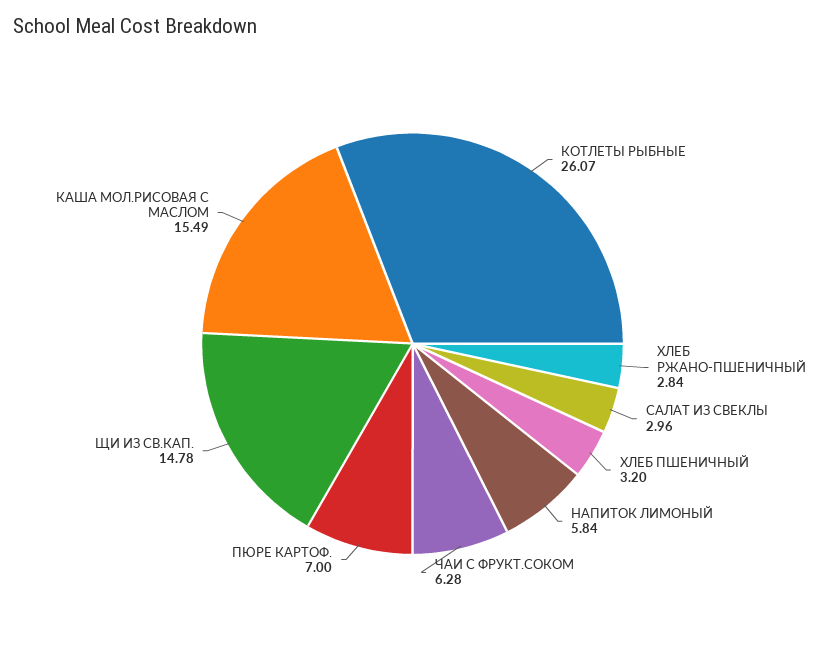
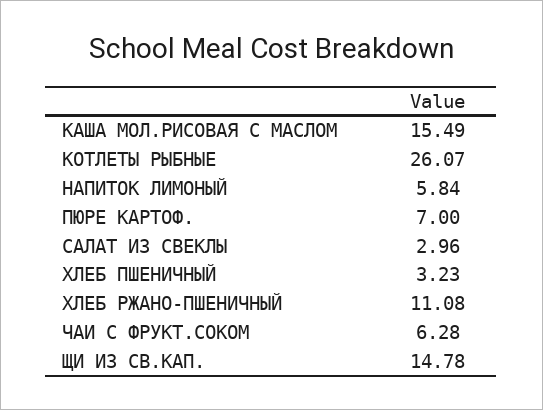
  {
    "КОТЛЕТЫ РЫБНЫЕ": 26.07,
-   "ХЛЕБ РЖАНО-ПШЕНИЧНЫЙ": 2.84,
+   "ХЛЕБ РЖАНО-ПШЕНИЧНЫЙ": 11.08,
    "САЛАТ ИЗ СВЕКЛЫ": 2.96,
-   "ХЛЕБ ПШЕНИЧНЫЙ": 3.2,
+   "ХЛЕБ ПШЕНИЧНЫЙ": 3.23,
    "НАПИТОК ЛИМОНЫЙ": 5.84,
    "ЧАИ С ФРУКТ.СОКОМ": 6.28,
    "ПЮРЕ КАРТОФ.": 7,
    "ЩИ ИЗ СВ.КАП.": 14.78,
    "КАША МОЛ.РИСОВАЯ С МАСЛОМ": 15.49
  }

